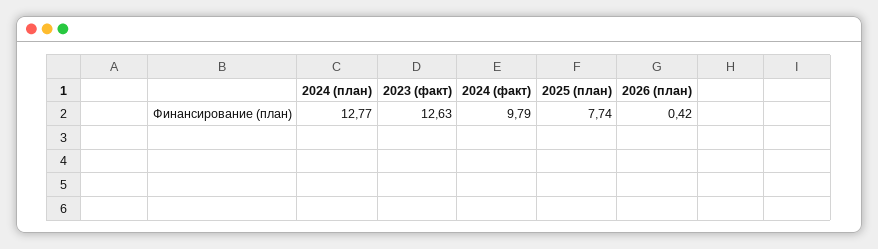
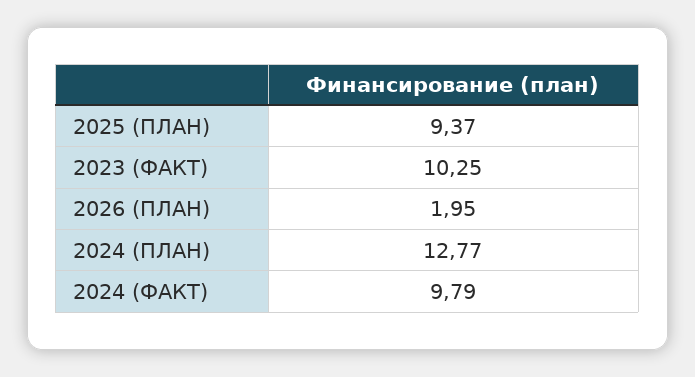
  {
    "2024 (план)": 12.77,
-   "2023 (факт)": 12.63,
+   "2023 (факт)": 10.25,
    "2024 (факт)": 9.79,
-   "2025 (план)": 7.74,
+   "2025 (план)": 9.37,
-   "2026 (план)": 0.42
+   "2026 (план)": 1.95
  }

